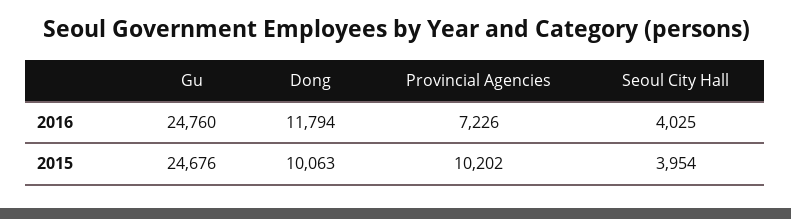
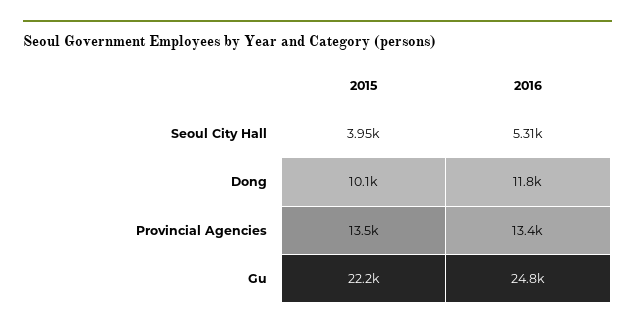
  {
    "Gu": {
      "2016": 24760,
-     "2015": 24676
+     "2015": 22200
    },
    "Dong": {
      "2016": 11794,
      "2015": 10063
    },
    "Provincial Agencies": {
-     "2016": 7226,
+     "2016": 13400,
-     "2015": 10202
+     "2015": 13500
    },
    "Seoul City Hall": {
-     "2016": 4025,
+     "2016": 5310,
      "2015": 3954
    }
  }

